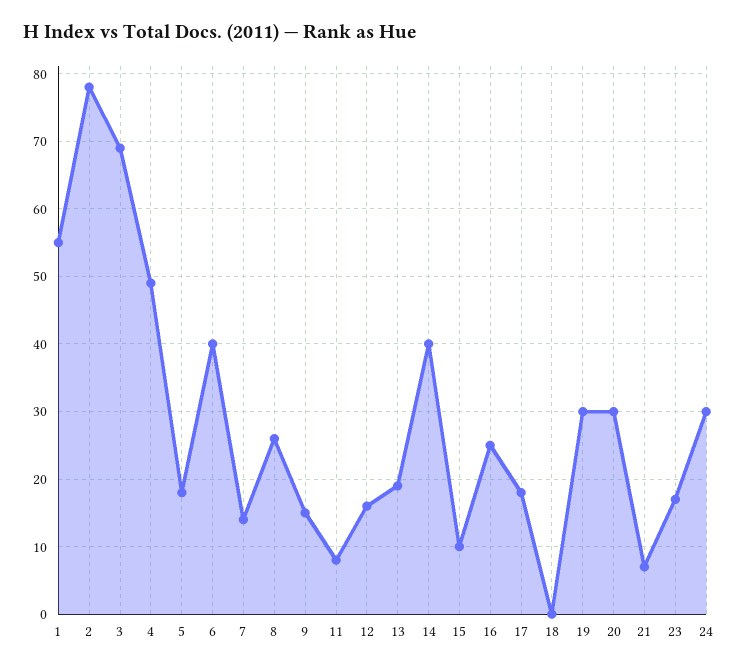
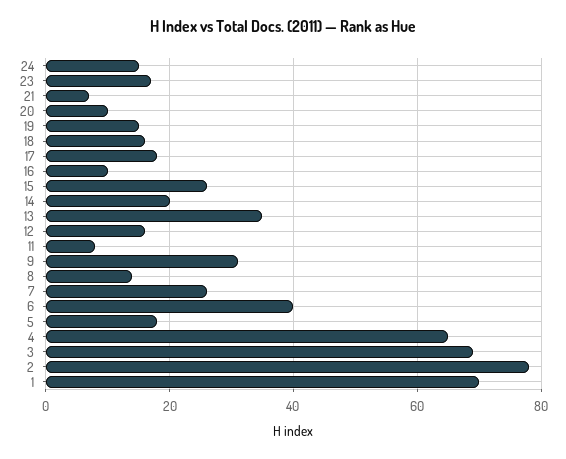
  {
-   "1": 55,
+   "1": 70,
    "2": 78,
    "3": 69,
-   "4": 49,
+   "4": 65,
    "5": 18,
    "6": 40,
-   "7": 14,
+   "7": 25,
-   "8": 26,
+   "8": 15,
-   "9": 15,
+   "9": 30,
    "11": 8,
    "12": 16,
-   "13": 19,
+   "13": 35,
-   "14": 40,
+   "14": 20,
-   "15": 10,
+   "15": 25,
-   "16": 25,
+   "16": 10,
    "17": 18,
-   "18": 0,
+   "18": 15,
-   "19": 30,
+   "19": 15,
-   "20": 30,
+   "20": 10,
    "21": 7,
    "23": 17,
-   "24": 30
+   "24": 15
  }

